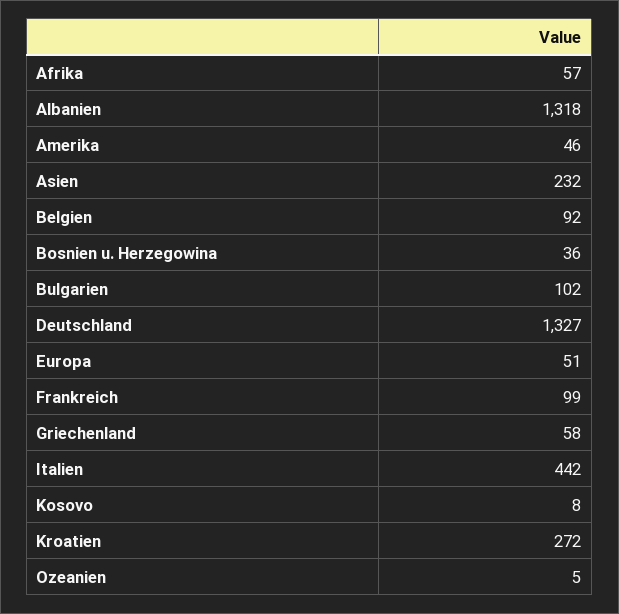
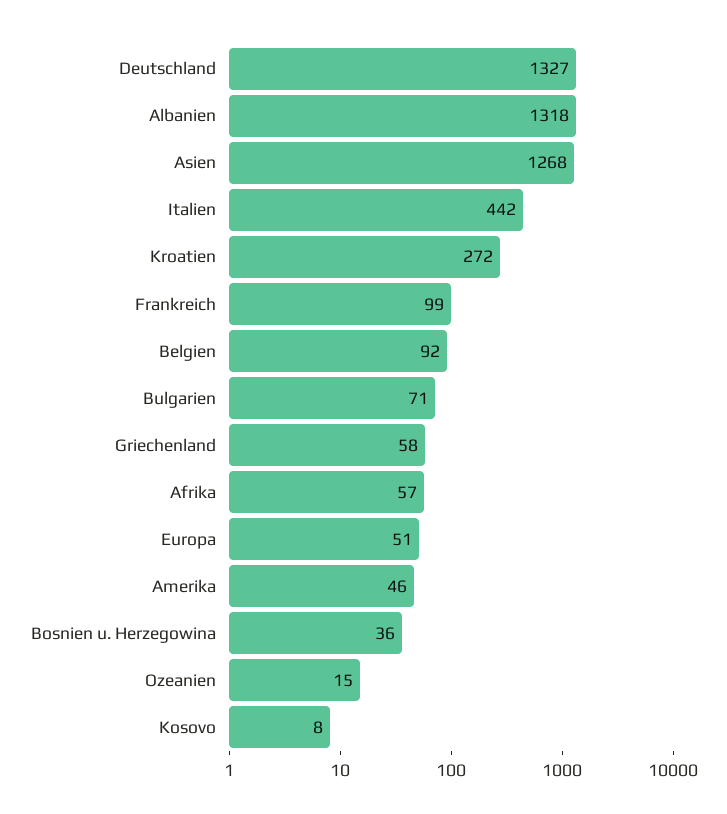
  {
    "Afrika": 57,
    "Albanien": 1318,
    "Amerika": 46,
-   "Asien": 232,
+   "Asien": 1268,
    "Belgien": 92,
    "Bosnien u. Herzegowina": 36,
-   "Bulgarien": 102,
+   "Bulgarien": 71,
    "Deutschland": 1327,
    "Europa": 51,
    "Frankreich": 99,
    "Griechenland": 58,
    "Italien": 442,
    "Kosovo": 8,
    "Kroatien": 272,
-   "Ozeanien": 5
+   "Ozeanien": 15
  }

